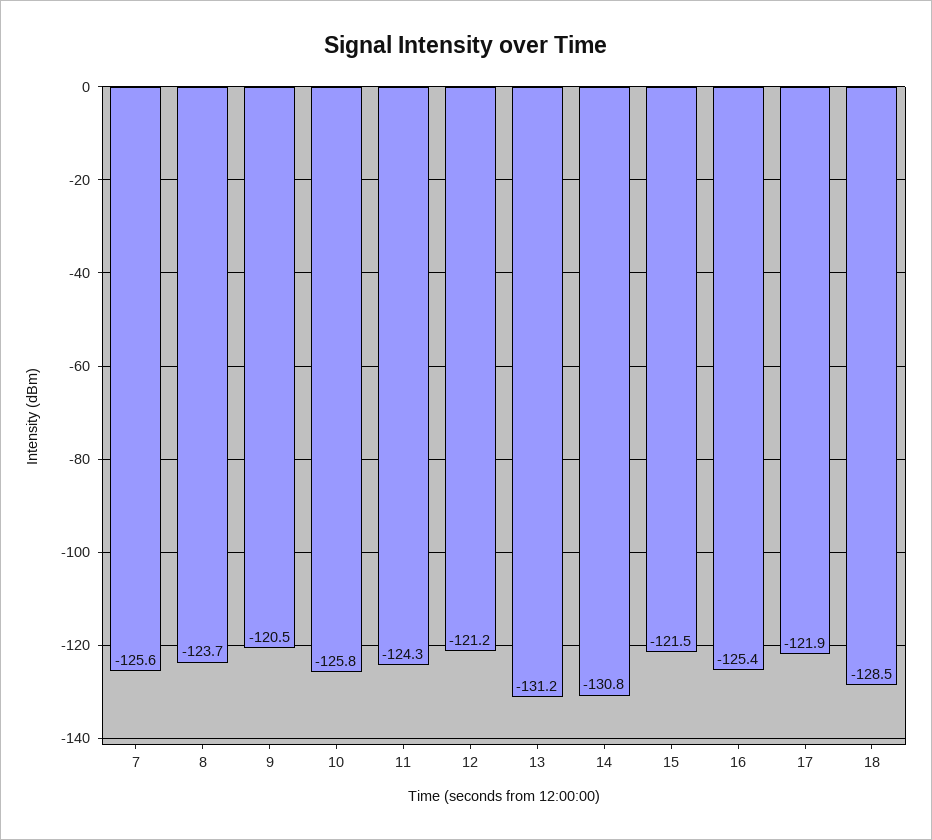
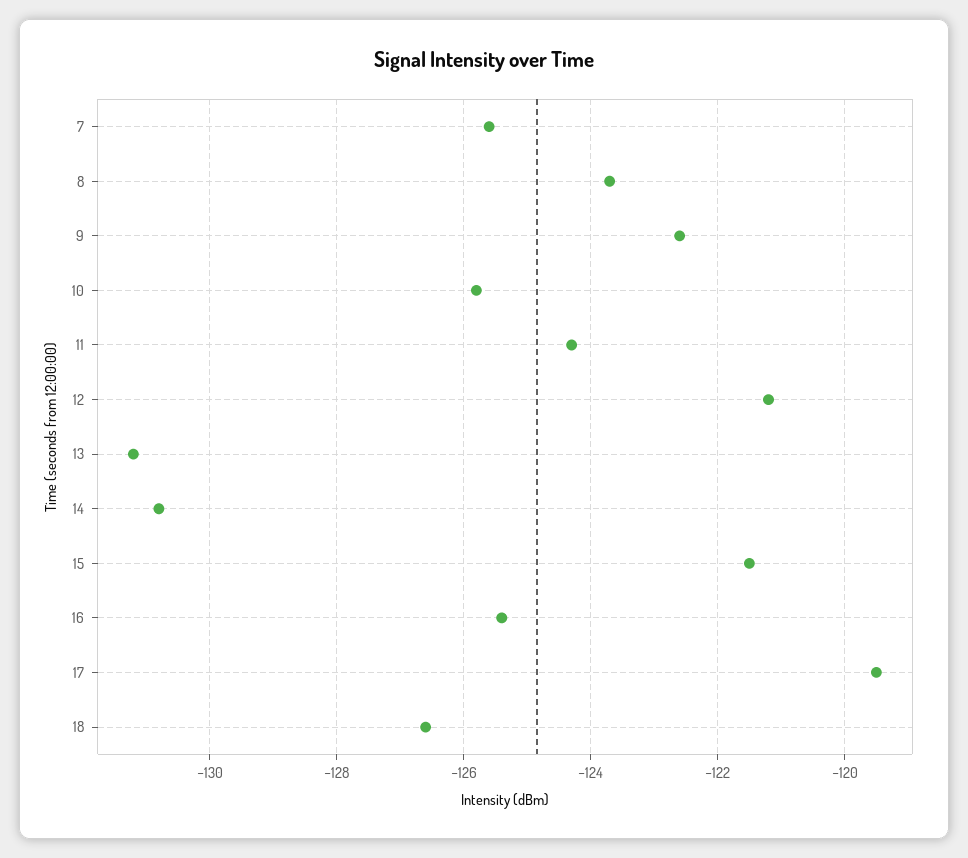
  {
    "7": -125.6,
    "8": -123.7,
-   "9": -120.5,
+   "9": -122.5,
    "10": -125.8,
    "11": -124.3,
    "12": -121.2,
    "13": -131.2,
    "14": -130.8,
    "15": -121.5,
    "16": -125.4,
-   "17": -121.9,
+   "17": -119.5,
-   "18": -128.5
+   "18": -126.5
  }

